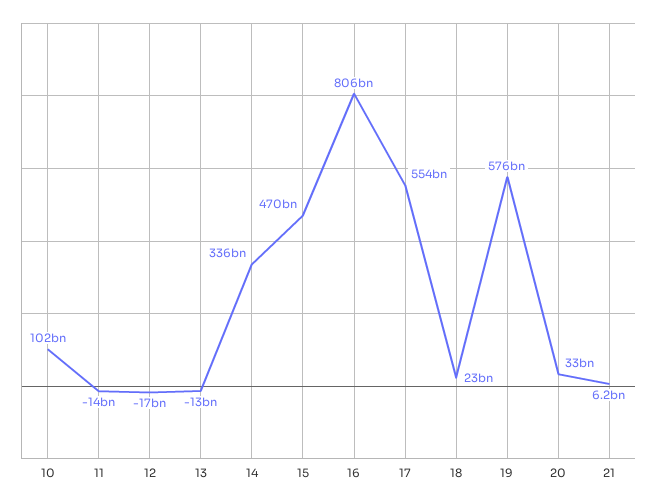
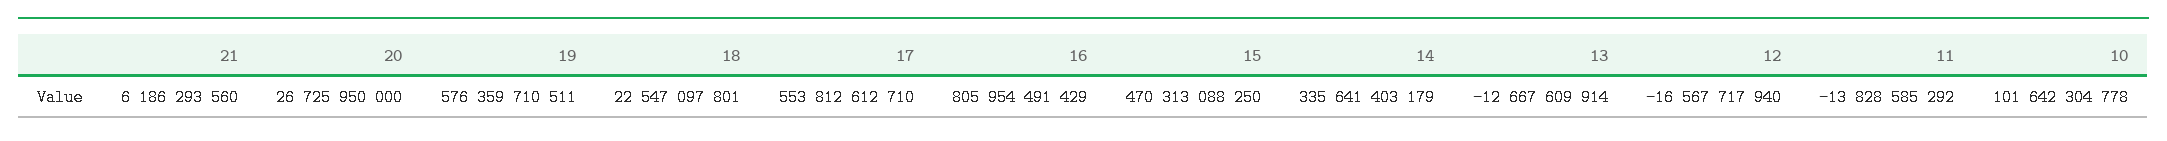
  {
    "10": 101642304778,
    "11": -13828585292,
    "12": -16567717940,
    "13": -12667609914,
    "14": 335641403179,
    "15": 470313088250,
    "16": 805954491429,
    "17": 553812612710,
    "18": 22547097801,
    "19": 576359710511,
-   "20": 33000000000,
+   "20": 26725950000,
    "21": 6186293560
  }

